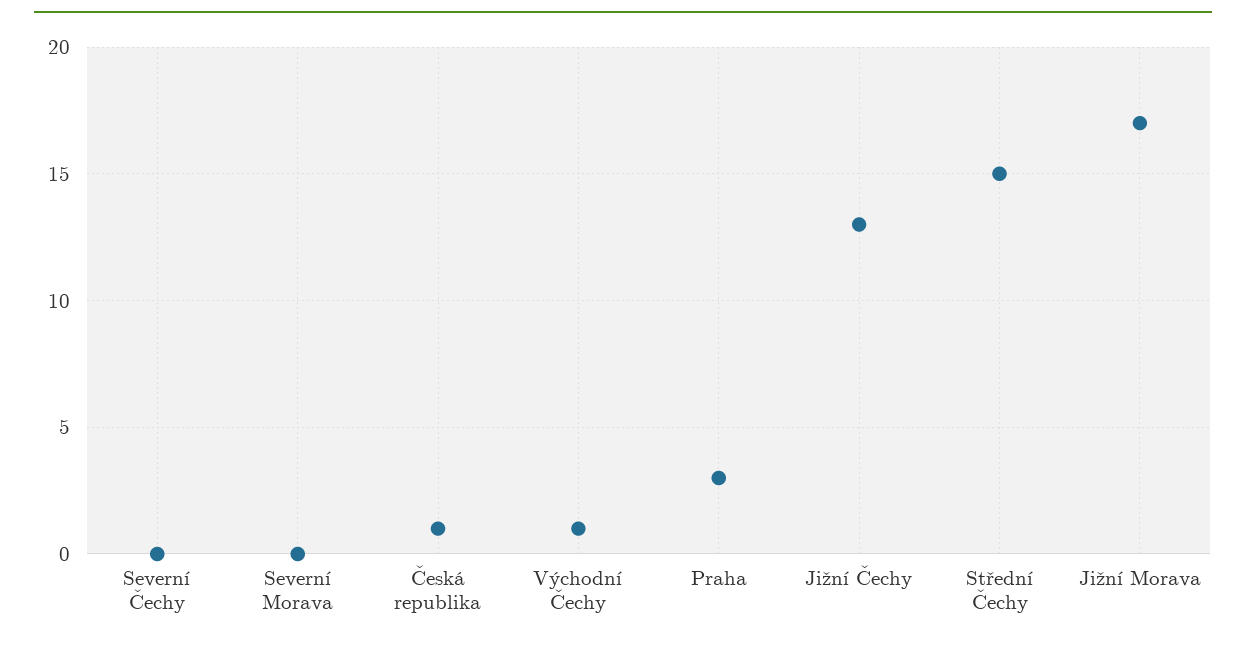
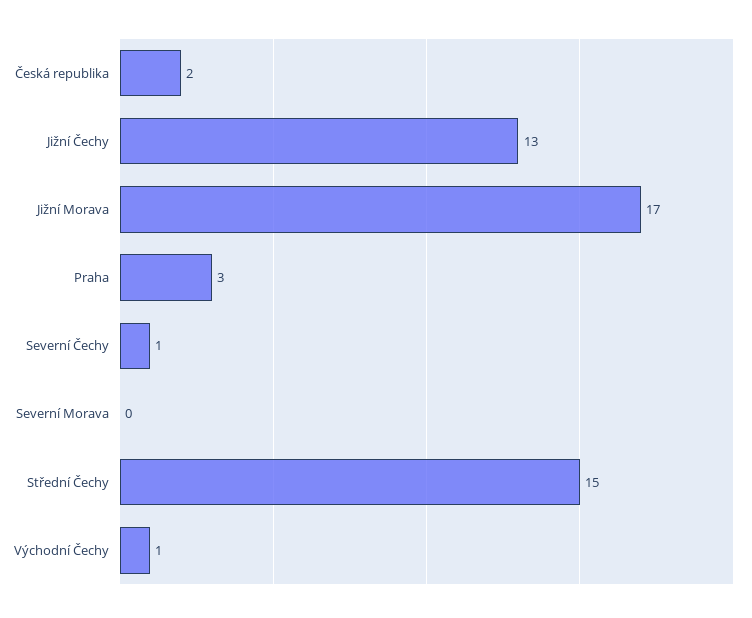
  {
-   "Severní Čechy": 0,
+   "Severní Čechy": 1,
    "Severní Morava": 0,
-   "Česká republika": 1,
+   "Česká republika": 2,
    "Východní Čechy": 1,
    "Praha": 3,
    "Jižní Čechy": 13,
    "Střední Čechy": 15,
    "Jižní Morava": 17
  }

